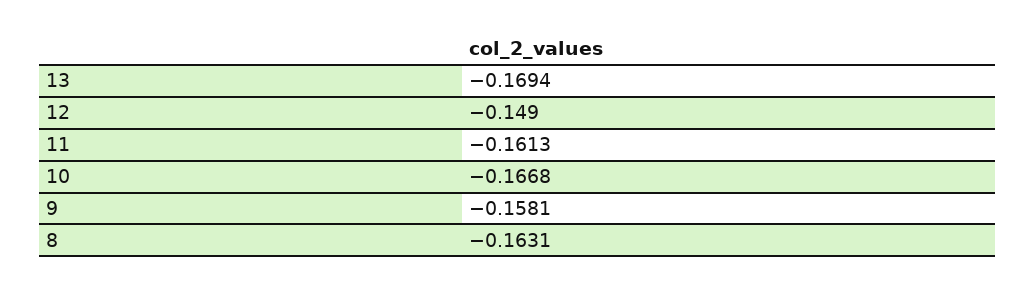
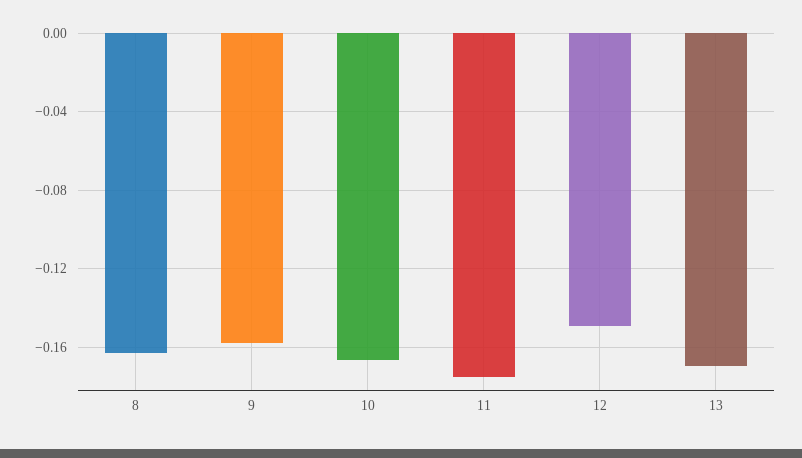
  {
    "13": -0.1694,
    "12": -0.149,
-   "11": -0.1613,
+   "11": -0.175,
    "10": -0.1668,
    "9": -0.1581,
    "8": -0.1631
  }

